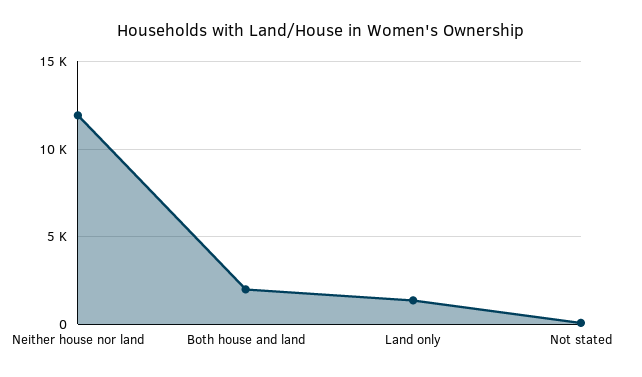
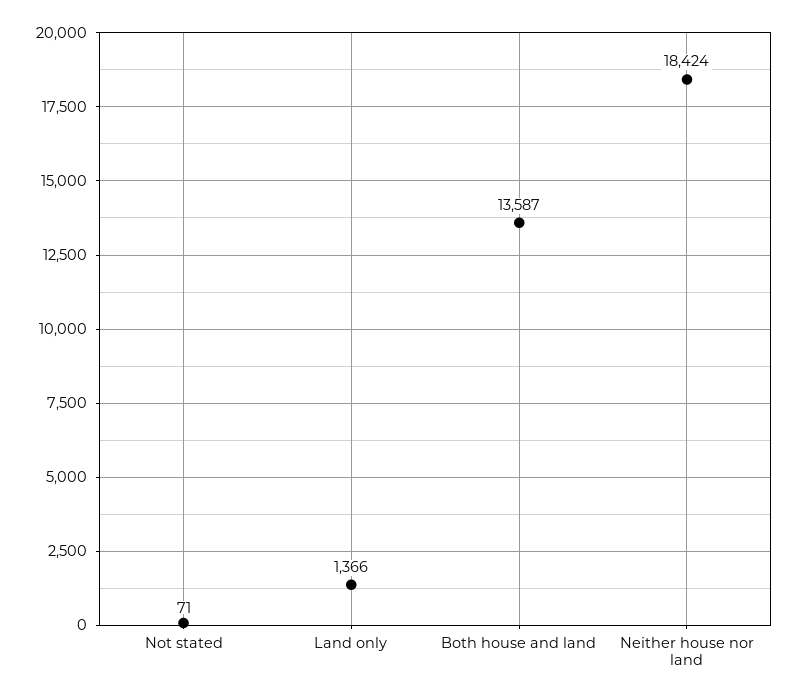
  {
-   "Neither house nor land": 12000,
+   "Neither house nor land": 18424,
-   "Both house and land": 2000,
+   "Both house and land": 13587,
    "Land only": 1366,
    "Not stated": 71
  }

